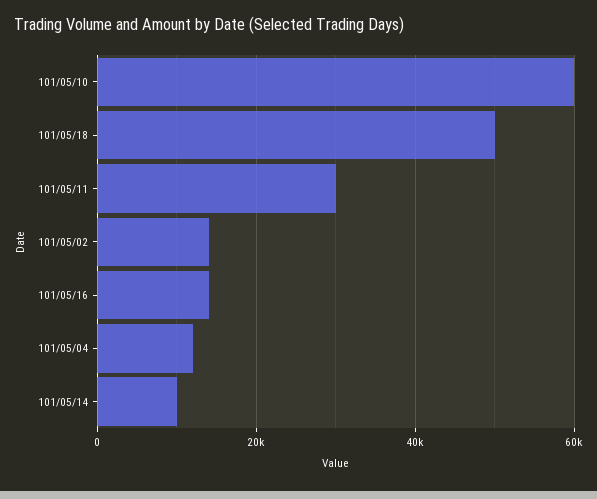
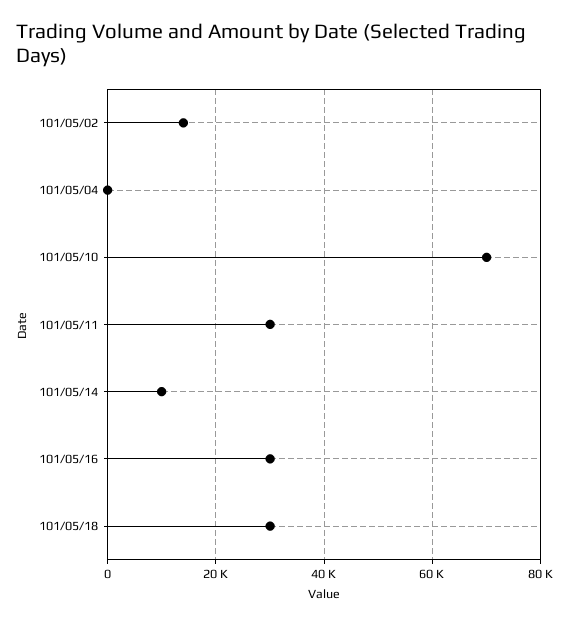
  {
-   "101/05/10": 60000,
+   "101/05/10": 70000,
-   "101/05/18": 50000,
+   "101/05/18": 30000,
    "101/05/11": 30000,
    "101/05/02": 14000,
-   "101/05/16": 14000,
+   "101/05/16": 30000,
-   "101/05/04": 12000,
+   "101/05/04": 0,
    "101/05/14": 10000
  }

